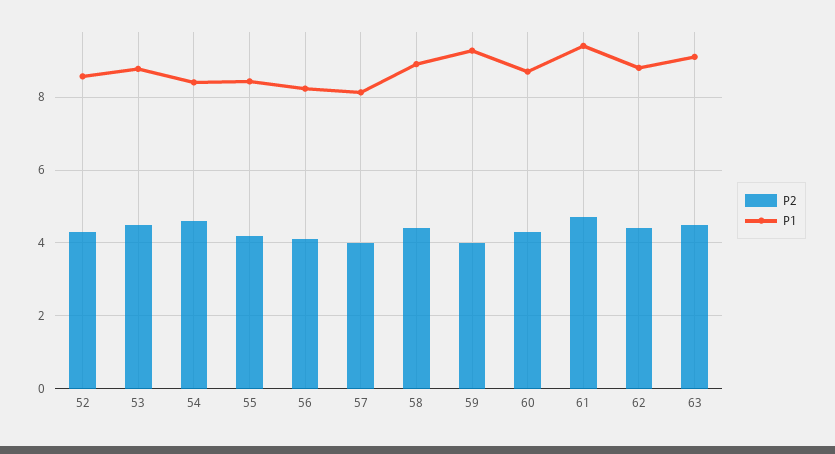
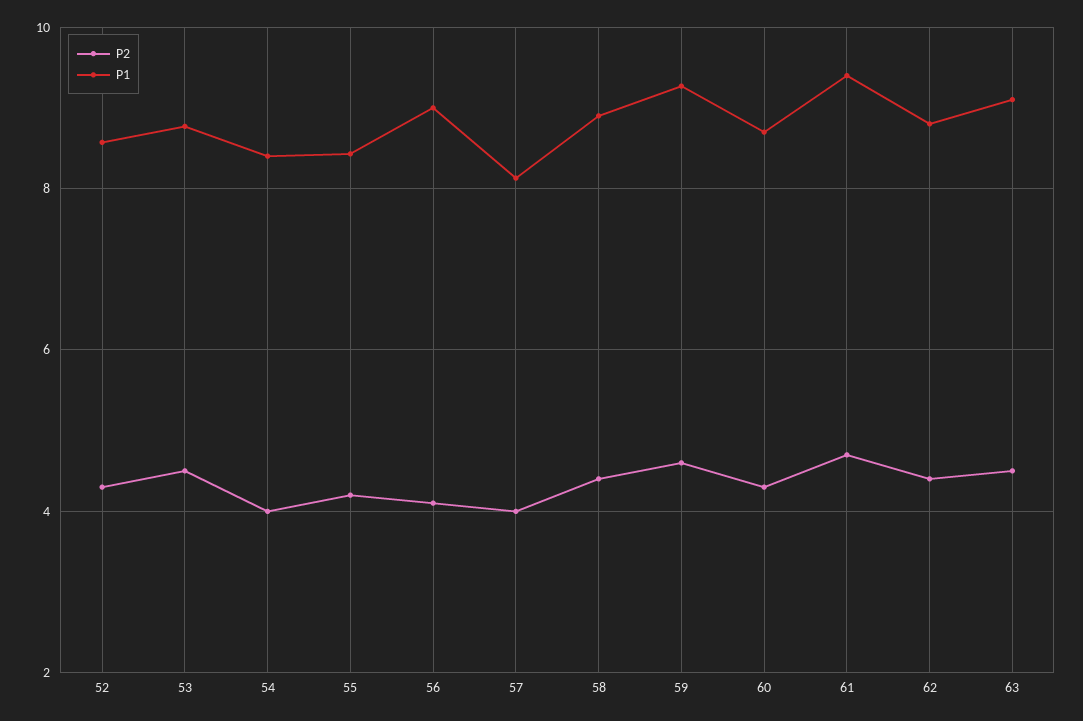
  {
    "P2": {
      "52": 4.4,
      "53": 4.6,
-     "54": 4.6,
+     "54": 4,
      "55": 4.2,
      "56": 4.2,
      "57": 4,
      "58": 4.4,
-     "59": 4,
+     "59": 4.6,
      "60": 4.4,
      "61": 4.8,
      "62": 4.4,
      "63": 4.6
    },
    "P1": {
      "52": 8.6,
      "53": 8.8,
      "54": 8.4,
      "55": 8.4,
-     "56": 8.2,
+     "56": 9,
      "57": 8.2,
      "58": 9,
      "59": 9.2,
      "60": 8.8,
      "61": 9.4,
      "62": 8.8,
      "63": 9.2
    }
  }

